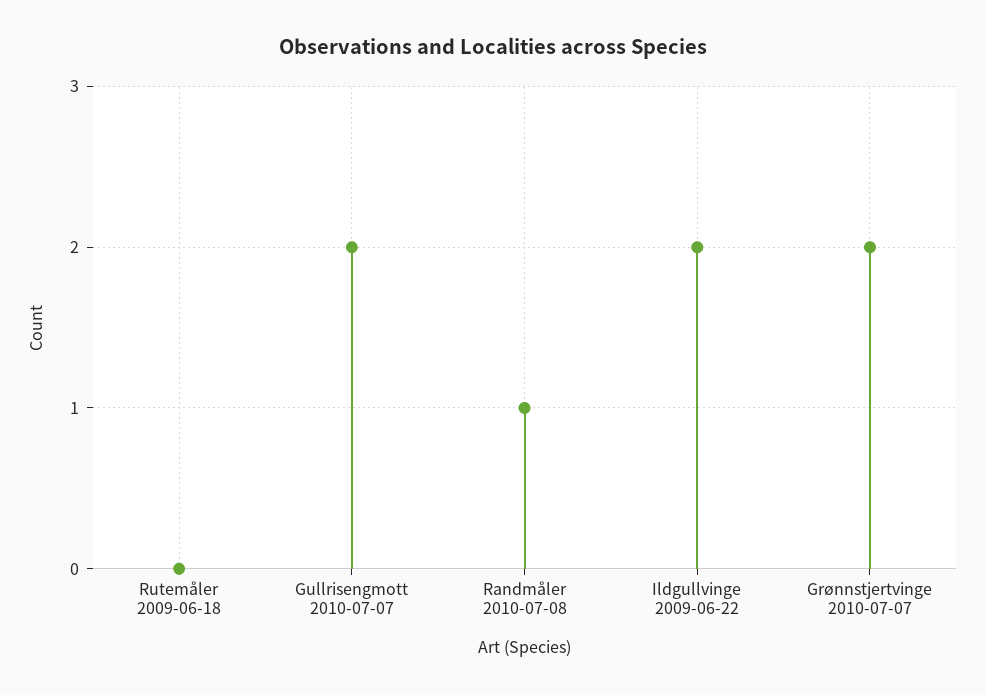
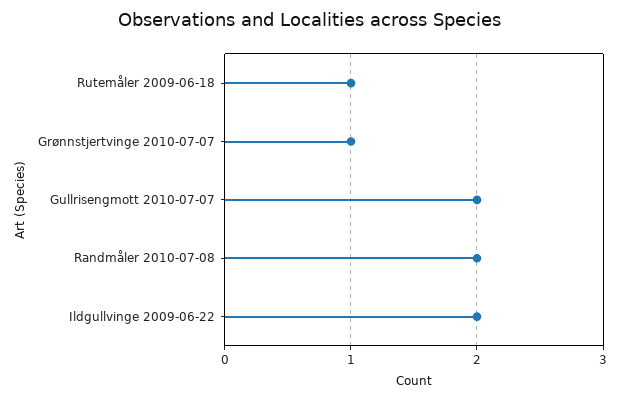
  {
-   "Rutemåler 2009-06-18": 0,
+   "Rutemåler 2009-06-18": 1,
    "Gullrisengmott 2010-07-07": 2,
-   "Randmåler 2010-07-08": 1,
+   "Randmåler 2010-07-08": 2,
    "Ildgullvinge 2009-06-22": 2,
-   "Grønnstjertvinge 2010-07-07": 2
+   "Grønnstjertvinge 2010-07-07": 1
  }

